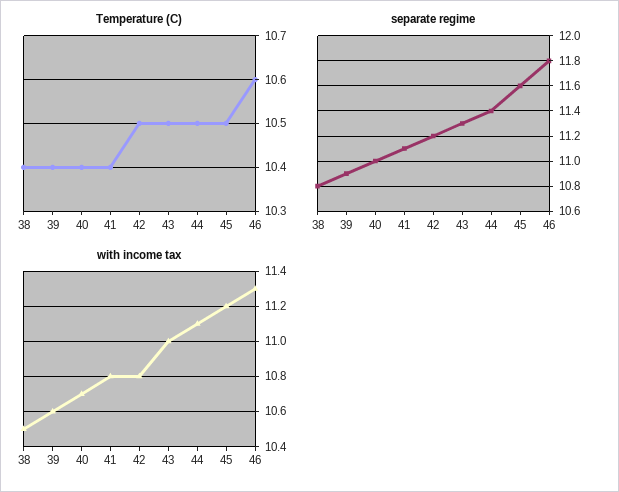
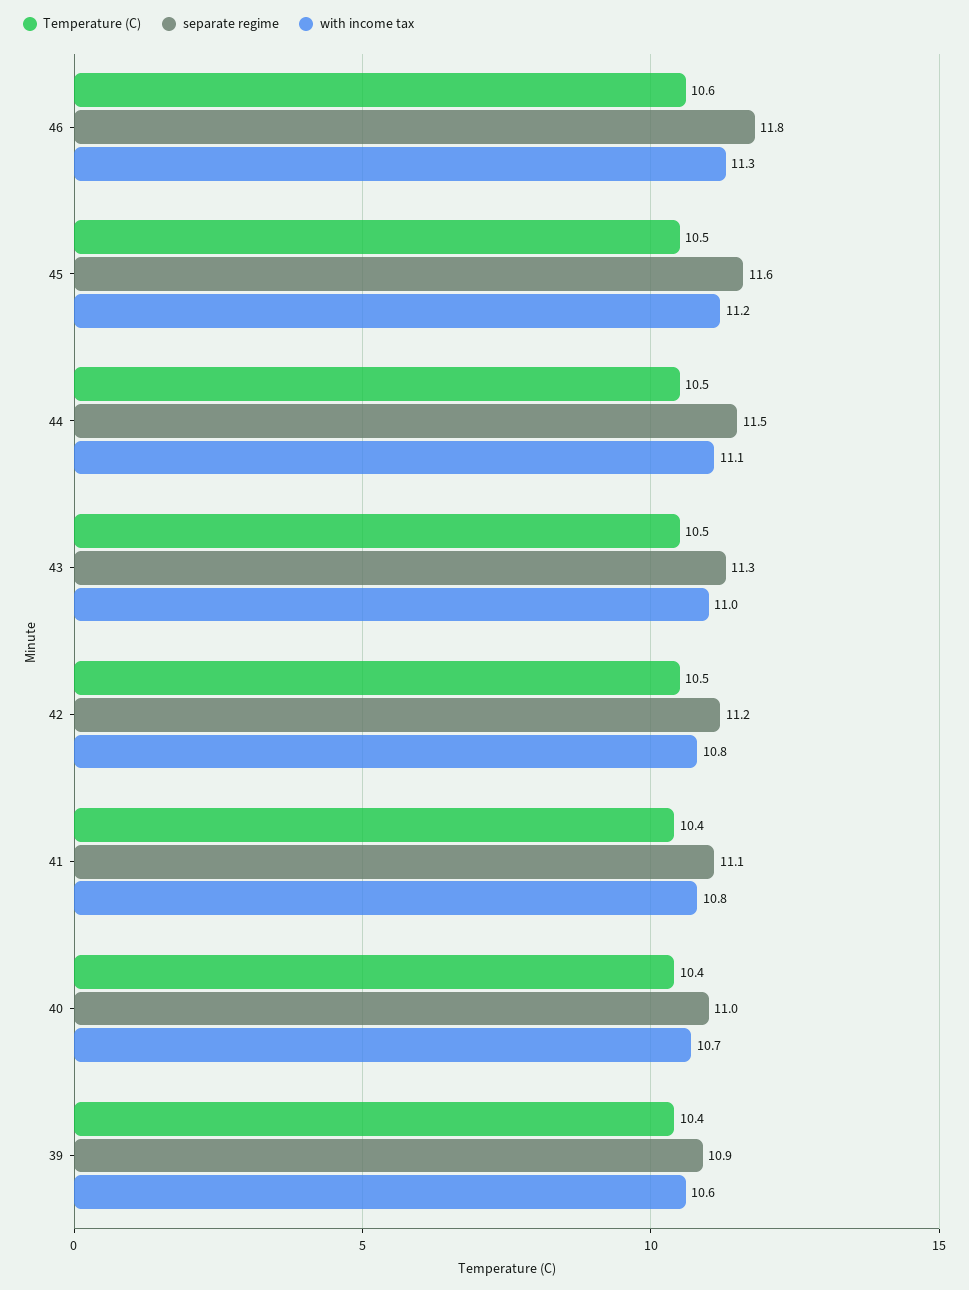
  {
    "Temperature (C)": {
-     "38": 10.4,
      "39": 10.4,
      "40": 10.4,
      "41": 10.4,
      "42": 10.5,
      "43": 10.5,
      "44": 10.5,
      "45": 10.5,
      "46": 10.6
    },
    "separate regime": {
-     "38": 10.8,
      "39": 10.9,
      "40": 11,
      "41": 11.1,
      "42": 11.2,
      "43": 11.3,
-     "44": 11.4,
+     "44": 11.5,
      "45": 11.6,
      "46": 11.8
    },
    "with income tax": {
-     "38": 10.5,
      "39": 10.6,
      "40": 10.7,
      "41": 10.8,
      "42": 10.8,
      "43": 11,
      "44": 11.1,
      "45": 11.2,
      "46": 11.3
    }
  }

